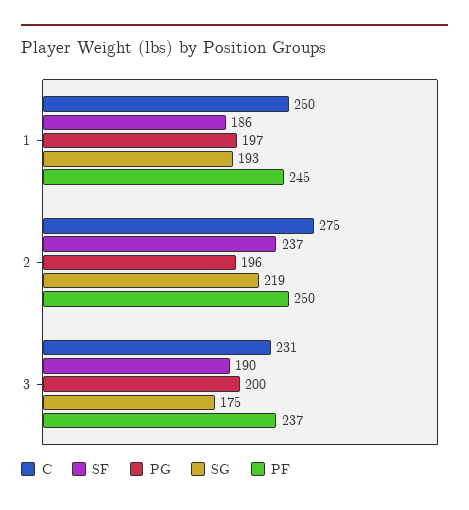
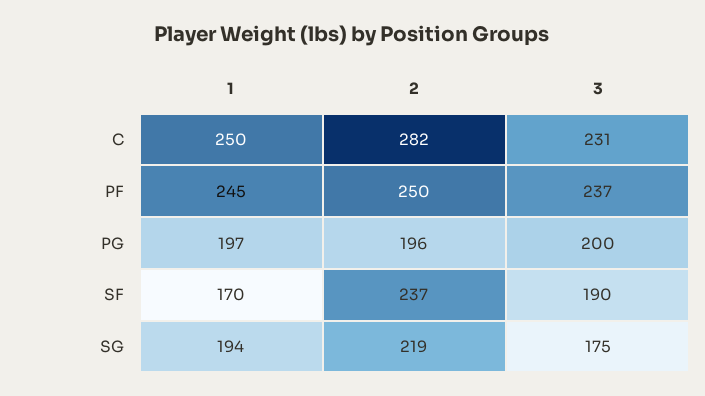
  {
    "C": {
      "1": 250,
-     "2": 275,
+     "2": 282,
      "3": 231
    },
    "SF": {
-     "1": 186,
+     "1": 170,
      "2": 237,
      "3": 190
    },
    "PG": {
      "1": 197,
      "2": 196,
      "3": 200
    },
    "SG": {
-     "1": 193,
+     "1": 194,
      "2": 219,
      "3": 175
    },
    "PF": {
      "1": 245,
      "2": 250,
      "3": 237
    }
  }

